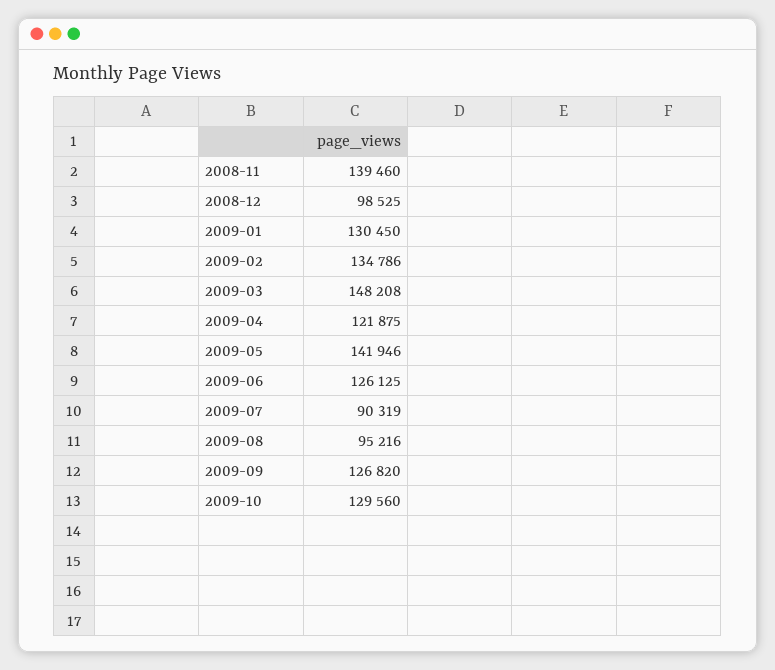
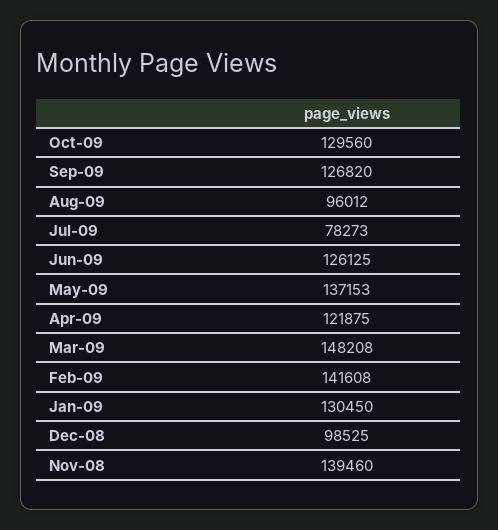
  {
    "2008-11": 139460,
    "2008-12": 98525,
    "2009-01": 130450,
-   "2009-02": 134786,
+   "2009-02": 141608,
    "2009-03": 148208,
    "2009-04": 121875,
-   "2009-05": 141946,
+   "2009-05": 137153,
    "2009-06": 126125,
-   "2009-07": 90319,
+   "2009-07": 78273,
-   "2009-08": 95216,
+   "2009-08": 96012,
    "2009-09": 126820,
    "2009-10": 129560
  }

